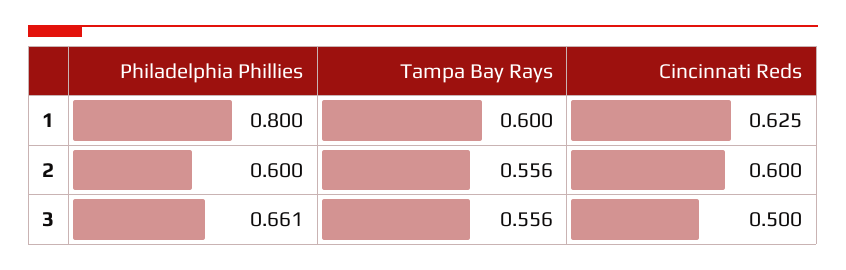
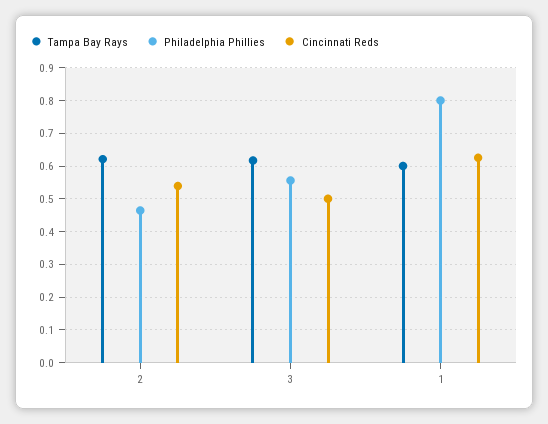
  {
    "Philadelphia Phillies": {
      "1": 0.8,
-     "2": 0.6,
+     "2": 0.46,
-     "3": 0.661
+     "3": 0.56
    },
    "Tampa Bay Rays": {
      "1": 0.6,
-     "2": 0.556,
+     "2": 0.62,
-     "3": 0.556
+     "3": 0.62
    },
    "Cincinnati Reds": {
      "1": 0.625,
-     "2": 0.6,
+     "2": 0.54,
      "3": 0.5
    }
  }

